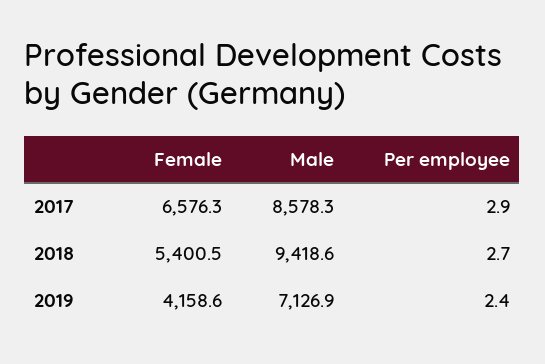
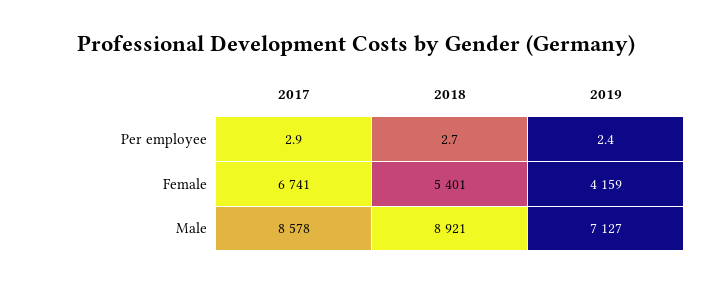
  {
    "Female": {
-     "2017": 6576.3,
+     "2017": 6741,
      "2018": 5400.5,
      "2019": 4158.6
    },
    "Male": {
      "2017": 8578.3,
-     "2018": 9418.6,
+     "2018": 8921,
      "2019": 7126.9
    },
    "Per employee": {
      "2017": 2.9,
      "2018": 2.7,
      "2019": 2.4
    }
  }

